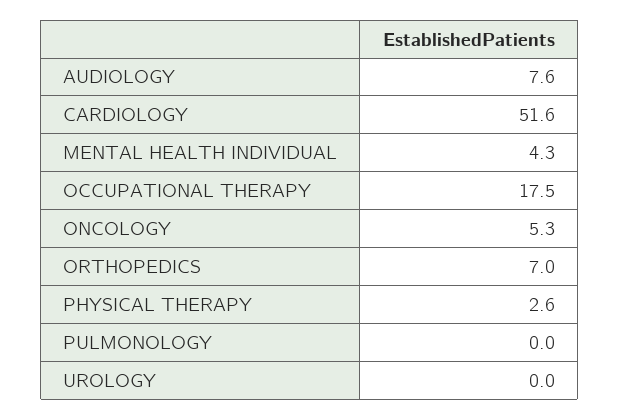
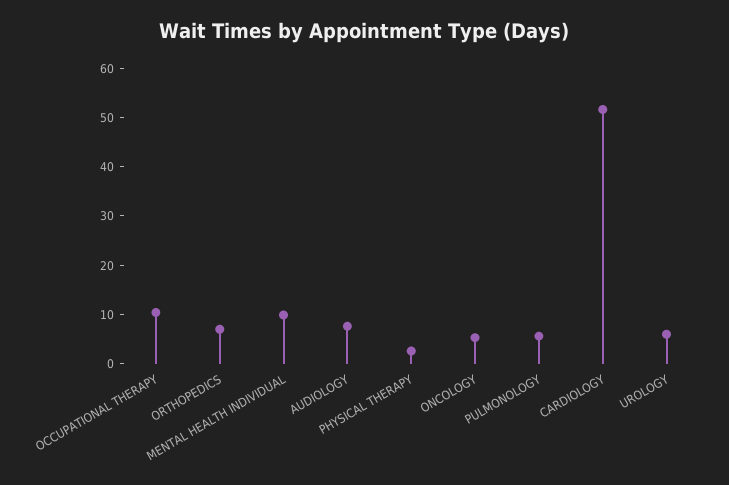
  {
    "AUDIOLOGY": 7.6,
    "CARDIOLOGY": 51.6,
-   "MENTAL HEALTH INDIVIDUAL": 4.3,
+   "MENTAL HEALTH INDIVIDUAL": 10,
-   "OCCUPATIONAL THERAPY": 17.5,
+   "OCCUPATIONAL THERAPY": 10,
    "ONCOLOGY": 5.3,
    "ORTHOPEDICS": 7,
    "PHYSICAL THERAPY": 2.6,
-   "PULMONOLOGY": 0,
+   "PULMONOLOGY": 6,
-   "UROLOGY": 0
+   "UROLOGY": 6
  }

